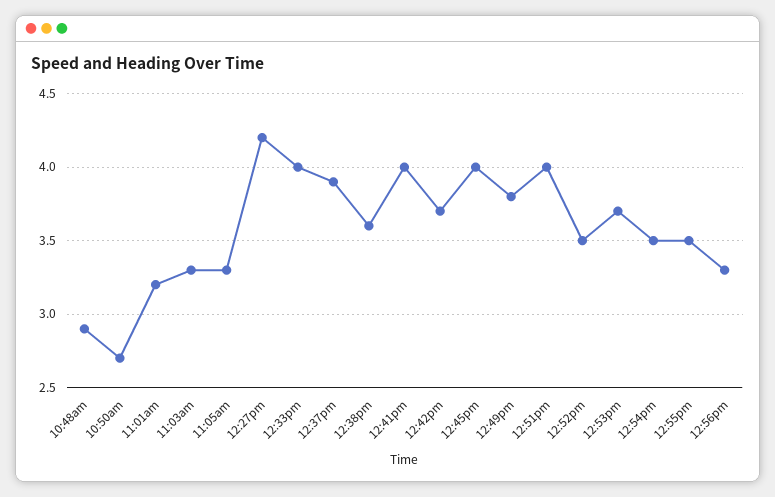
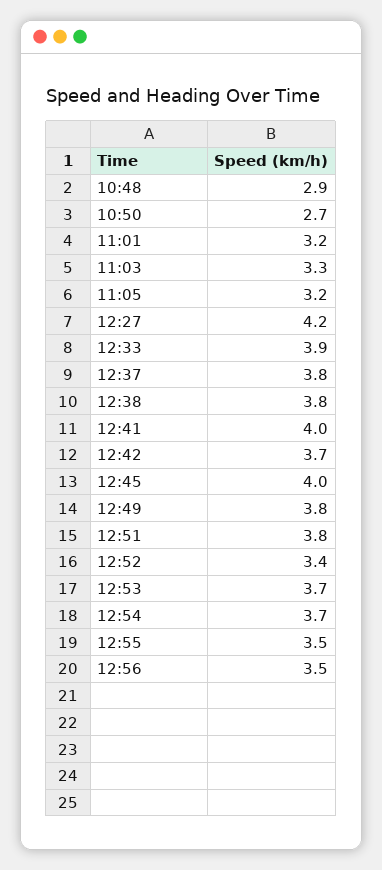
  {
    "10:48am": 2.9,
    "10:50am": 2.7,
    "11:01am": 3.2,
    "11:03am": 3.3,
-   "11:05am": 3.3,
+   "11:05am": 3.2,
    "12:27pm": 4.2,
-   "12:33pm": 4,
+   "12:33pm": 3.9,
-   "12:37pm": 3.9,
+   "12:37pm": 3.8,
-   "12:38pm": 3.6,
+   "12:38pm": 3.8,
    "12:41pm": 4,
    "12:42pm": 3.7,
    "12:45pm": 4,
    "12:49pm": 3.8,
-   "12:51pm": 4,
+   "12:51pm": 3.8,
-   "12:52pm": 3.5,
+   "12:52pm": 3.4,
    "12:53pm": 3.7,
-   "12:54pm": 3.5,
+   "12:54pm": 3.7,
    "12:55pm": 3.5,
-   "12:56pm": 3.3
+   "12:56pm": 3.5
  }

